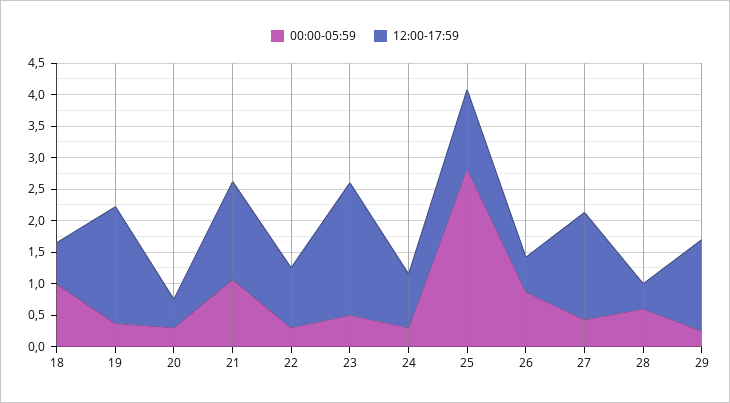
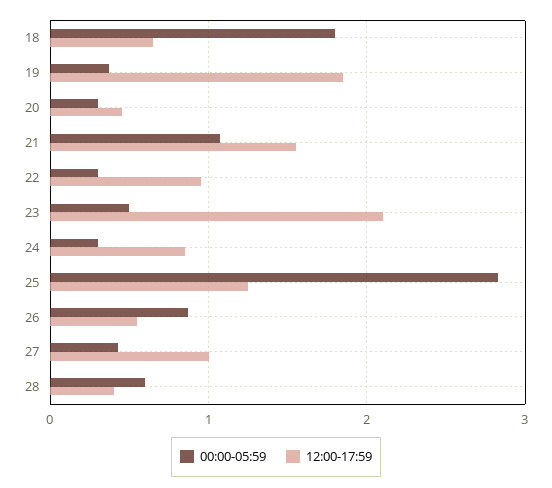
  {
    "00:00-05:59": {
-     "18": 1,
+     "18": 1.8,
      "19": 0.4,
      "20": 0.3,
      "21": 1.1,
      "22": 0.3,
      "23": 0.5,
      "24": 0.3,
      "25": 2.8,
      "26": 0.9,
      "27": 0.4,
-     "28": 0.6,
+     "28": 0.6
-     "29": 0.25
    },
    "12:00-17:59": {
      "18": 0.7,
      "19": 1.9,
      "20": 0.5,
      "21": 1.6,
      "22": 1,
      "23": 2.1,
      "24": 0.9,
      "25": 1.3,
      "26": 0.6,
-     "27": 1.75,
+     "27": 1,
-     "28": 0.4,
+     "28": 0.4
-     "29": 1.5
    }
  }

